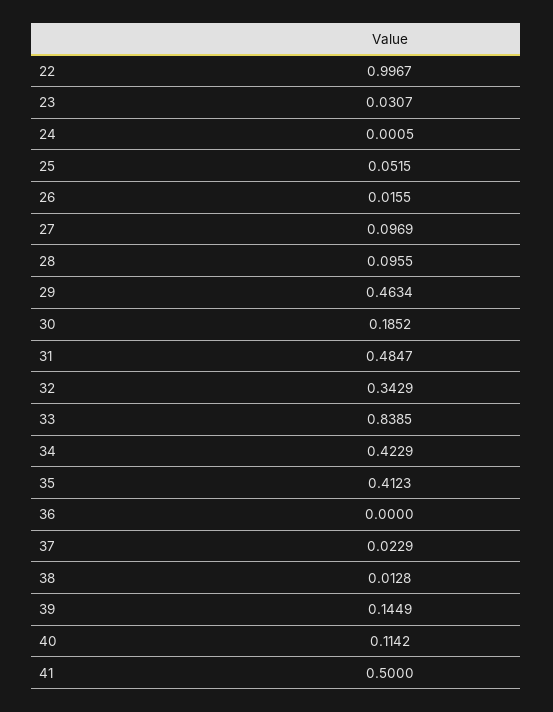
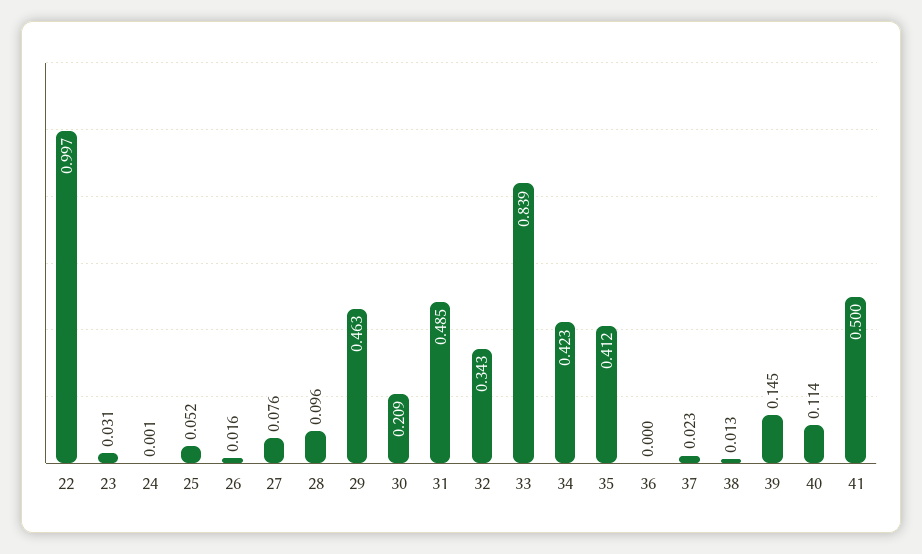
  {
    "22": 0.9967,
    "23": 0.0307,
    "24": 0.0005,
    "25": 0.0515,
    "26": 0.0155,
-   "27": 0.0969,
+   "27": 0.076,
    "28": 0.0955,
    "29": 0.4634,
-   "30": 0.1852,
+   "30": 0.209,
    "31": 0.4847,
    "32": 0.3429,
    "33": 0.8385,
    "34": 0.4229,
    "35": 0.4123,
    "36": 0,
    "37": 0.0229,
    "38": 0.0128,
    "39": 0.1449,
    "40": 0.1142,
    "41": 0.5
  }

